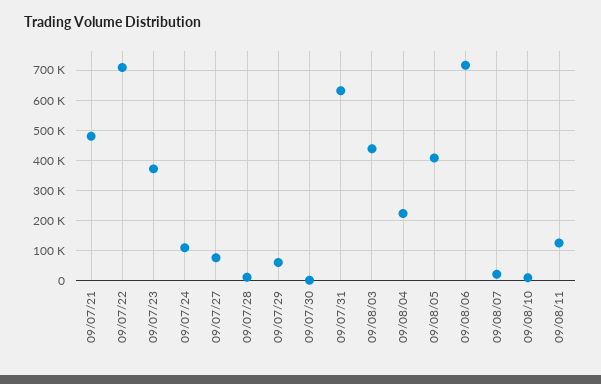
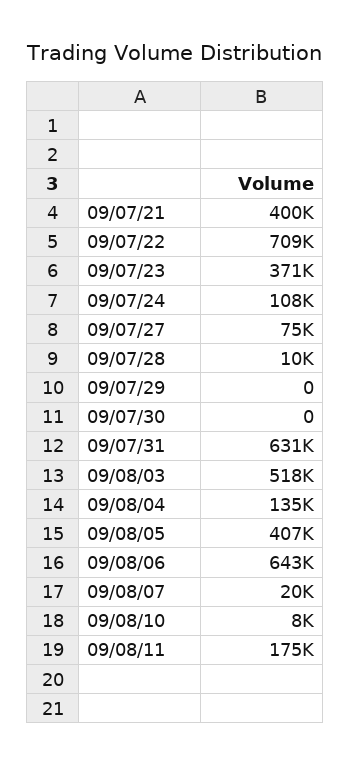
  {
-   "09/07/21": 480000,
+   "09/07/21": 400000,
    "09/07/22": 709000,
    "09/07/23": 371000,
    "09/07/24": 108000,
    "09/07/27": 75000,
    "09/07/28": 10000,
-   "09/07/29": 60000,
+   "09/07/29": 0,
    "09/07/30": 0,
    "09/07/31": 631000,
-   "09/08/03": 440000,
+   "09/08/03": 518000,
-   "09/08/04": 220000,
+   "09/08/04": 135000,
    "09/08/05": 407000,
-   "09/08/06": 720000,
+   "09/08/06": 643000,
    "09/08/07": 20000,
    "09/08/10": 8000,
-   "09/08/11": 120000
+   "09/08/11": 175000
  }

